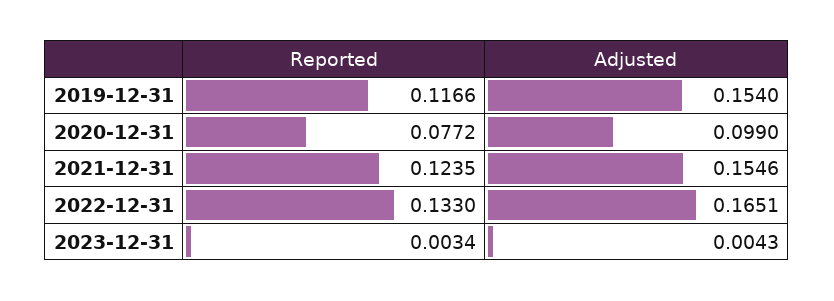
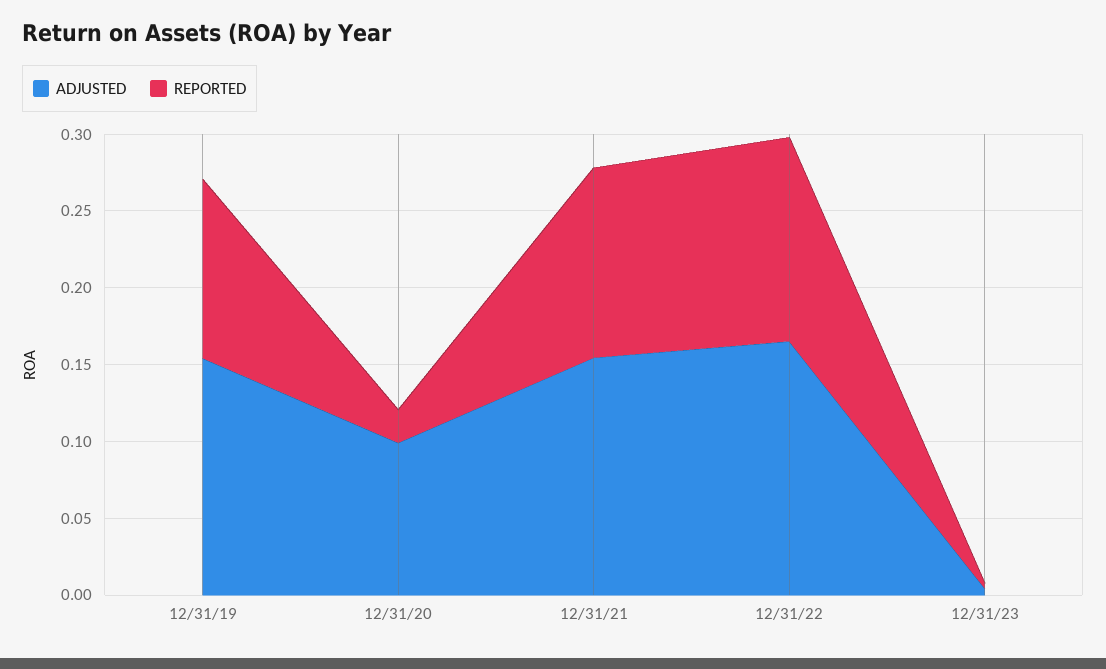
  {
    "Reported": {
      "2019-12-31": 0.1166,
-     "2020-12-31": 0.0772,
+     "2020-12-31": 0.02,
      "2021-12-31": 0.1235,
      "2022-12-31": 0.133,
      "2023-12-31": 0.0034
    },
    "Adjusted": {
      "2019-12-31": 0.154,
      "2020-12-31": 0.099,
      "2021-12-31": 0.1546,
      "2022-12-31": 0.1651,
      "2023-12-31": 0.0043
    }
  }

